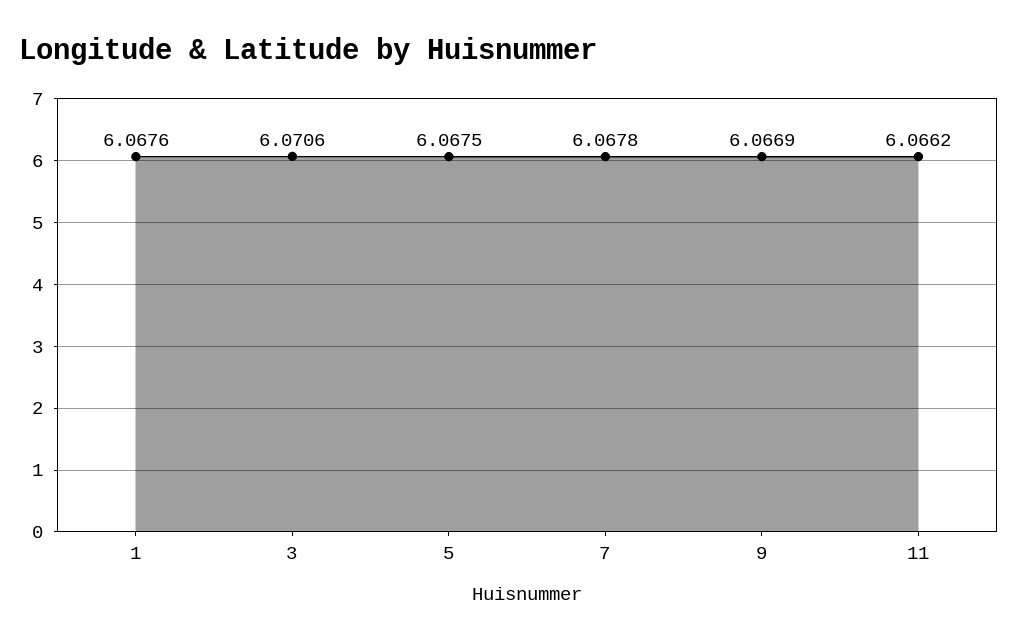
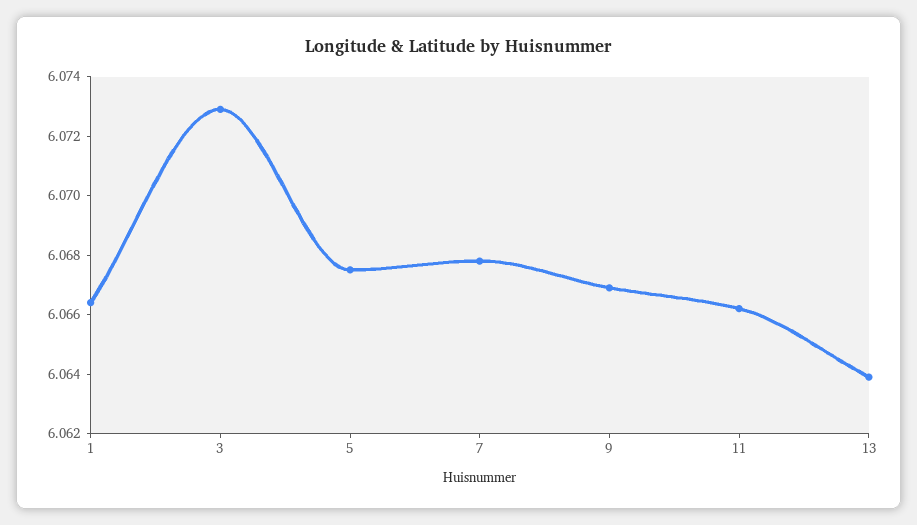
  {
-   "1": 6.0676,
+   "1": 6.0665,
-   "3": 6.0706,
+   "3": 6.073,
    "5": 6.0675,
    "7": 6.0678,
    "9": 6.0669,
-   "11": 6.0662
+   "11": 6.0662,
+   "13": 6.064
  }

